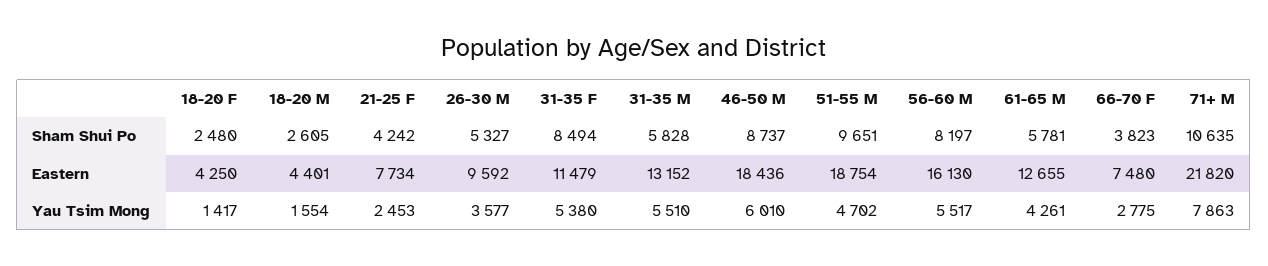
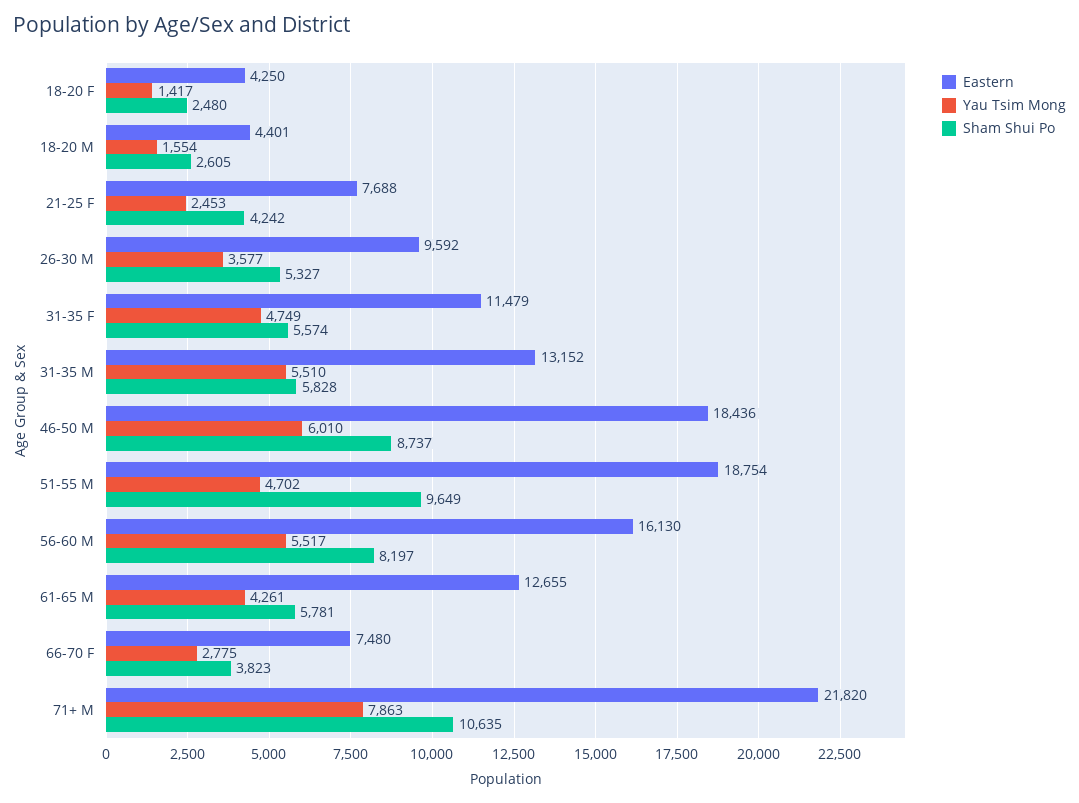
  {
    "Sham Shui Po": {
      "18-20 F": 2480,
      "18-20 M": 2605,
      "21-25 F": 4242,
      "26-30 M": 5327,
-     "31-35 F": 8494,
+     "31-35 F": 5574,
      "31-35 M": 5828,
      "46-50 M": 8737,
-     "51-55 M": 9651,
+     "51-55 M": 9649,
      "56-60 M": 8197,
      "61-65 M": 5781,
      "66-70 F": 3823,
      "71+ M": 10635
    },
    "Eastern": {
      "18-20 F": 4250,
      "18-20 M": 4401,
-     "21-25 F": 7734,
+     "21-25 F": 7688,
      "26-30 M": 9592,
      "31-35 F": 11479,
      "31-35 M": 13152,
      "46-50 M": 18436,
      "51-55 M": 18754,
      "56-60 M": 16130,
      "61-65 M": 12655,
      "66-70 F": 7480,
      "71+ M": 21820
    },
    "Yau Tsim Mong": {
      "18-20 F": 1417,
      "18-20 M": 1554,
      "21-25 F": 2453,
      "26-30 M": 3577,
-     "31-35 F": 5380,
+     "31-35 F": 4749,
      "31-35 M": 5510,
      "46-50 M": 6010,
      "51-55 M": 4702,
      "56-60 M": 5517,
      "61-65 M": 4261,
      "66-70 F": 2775,
      "71+ M": 7863
    }
  }

